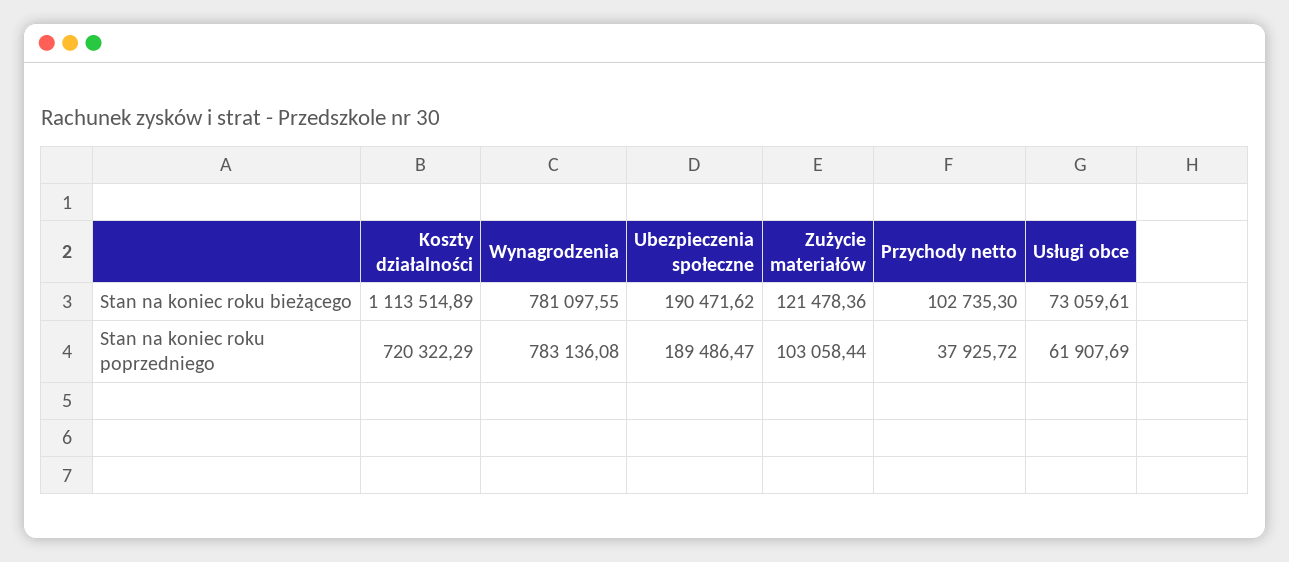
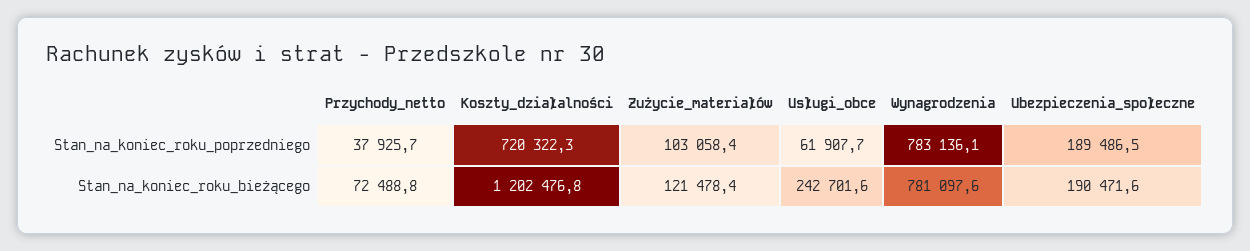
  {
    "Koszty działalności": {
-     "Stan na koniec roku bieżącego": 1113514.89,
+     "Stan na koniec roku bieżącego": 1202476.8,
      "Stan na koniec roku poprzedniego": 720322.29
    },
    "Wynagrodzenia": {
      "Stan na koniec roku bieżącego": 781097.55,
      "Stan na koniec roku poprzedniego": 783136.08
    },
    "Ubezpieczenia społeczne": {
      "Stan na koniec roku bieżącego": 190471.62,
      "Stan na koniec roku poprzedniego": 189486.47
    },
    "Zużycie materiałów": {
      "Stan na koniec roku bieżącego": 121478.36,
      "Stan na koniec roku poprzedniego": 103058.44
    },
    "Przychody netto": {
-     "Stan na koniec roku bieżącego": 102735.3,
+     "Stan na koniec roku bieżącego": 72488.8,
      "Stan na koniec roku poprzedniego": 37925.72
    },
    "Usługi obce": {
-     "Stan na koniec roku bieżącego": 73059.61,
+     "Stan na koniec roku bieżącego": 242701.6,
      "Stan na koniec roku poprzedniego": 61907.69
    }
  }

